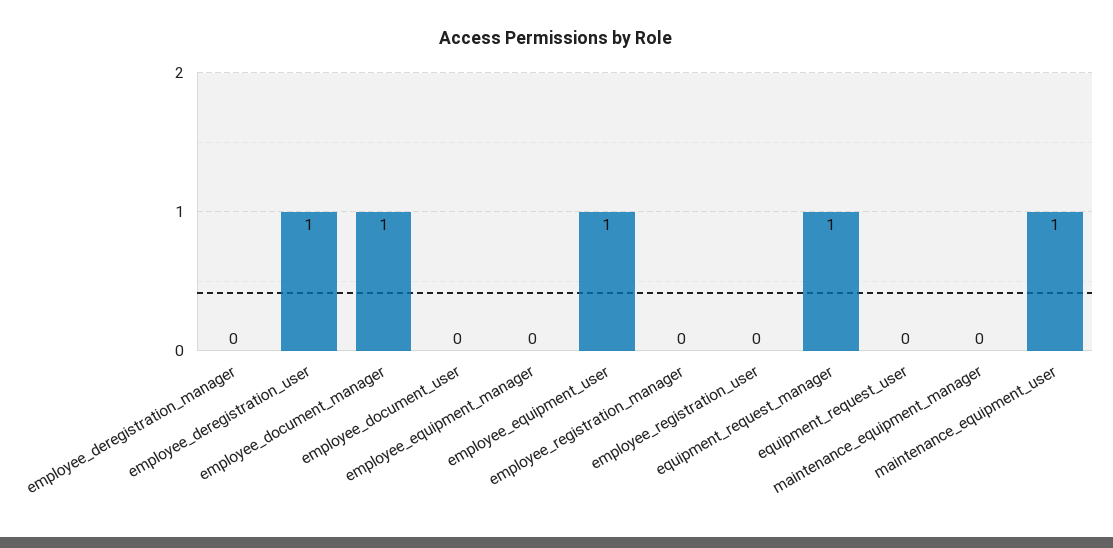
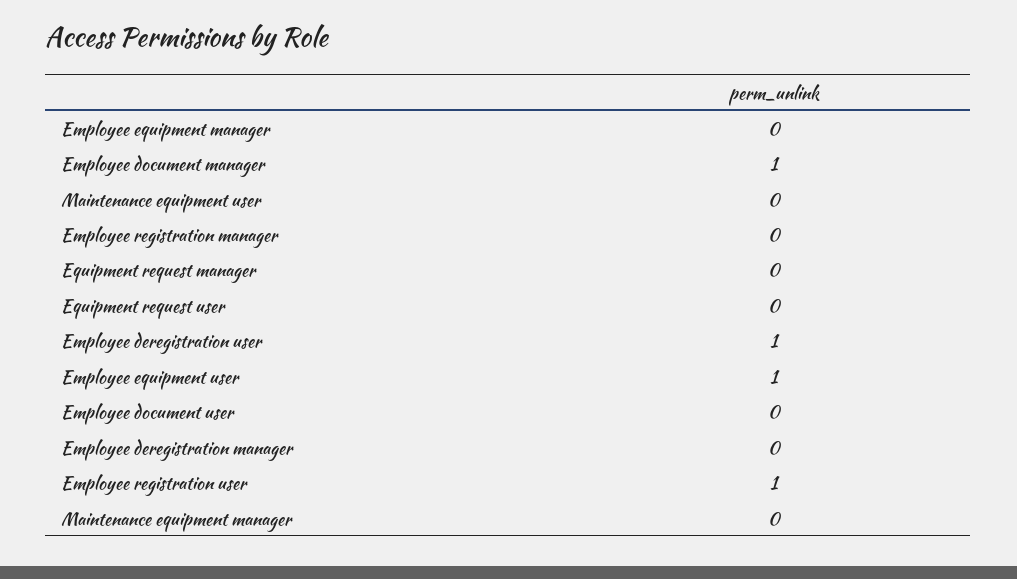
  {
    "employee_deregistration_manager": 0,
    "employee_deregistration_user": 1,
    "employee_document_manager": 1,
    "employee_document_user": 0,
    "employee_equipment_manager": 0,
    "employee_equipment_user": 1,
    "employee_registration_manager": 0,
-   "employee_registration_user": 0,
+   "employee_registration_user": 1,
-   "equipment_request_manager": 1,
+   "equipment_request_manager": 0,
    "equipment_request_user": 0,
    "maintenance_equipment_manager": 0,
-   "maintenance_equipment_user": 1
+   "maintenance_equipment_user": 0
  }

